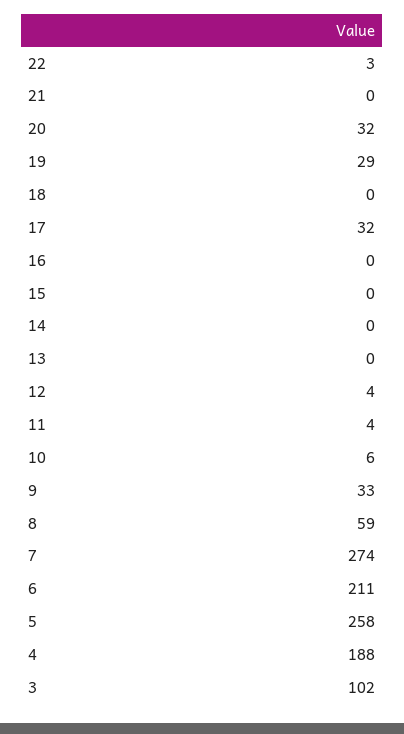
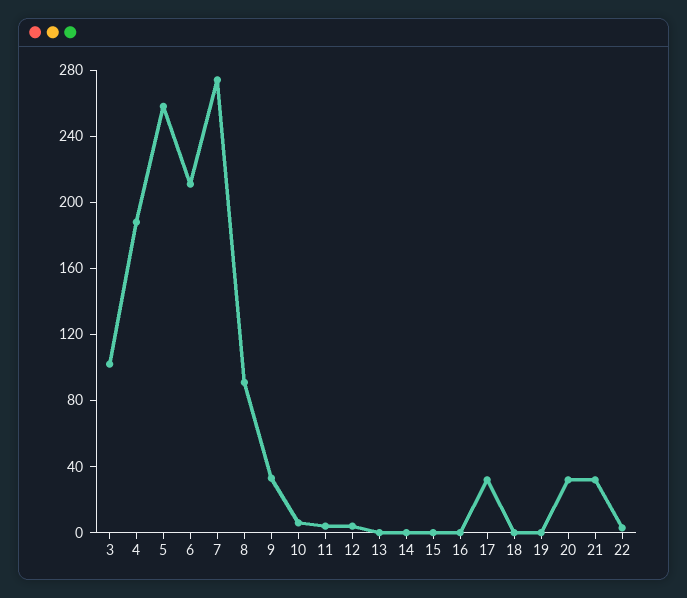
  {
    "22": 3,
-   "21": 0,
+   "21": 30,
    "20": 32,
-   "19": 29,
+   "19": 0,
    "18": 0,
    "17": 32,
    "16": 0,
    "15": 0,
    "14": 0,
    "13": 0,
    "12": 4,
    "11": 4,
    "10": 6,
    "9": 33,
-   "8": 59,
+   "8": 90,
    "7": 274,
    "6": 211,
    "5": 258,
    "4": 188,
    "3": 102
  }

